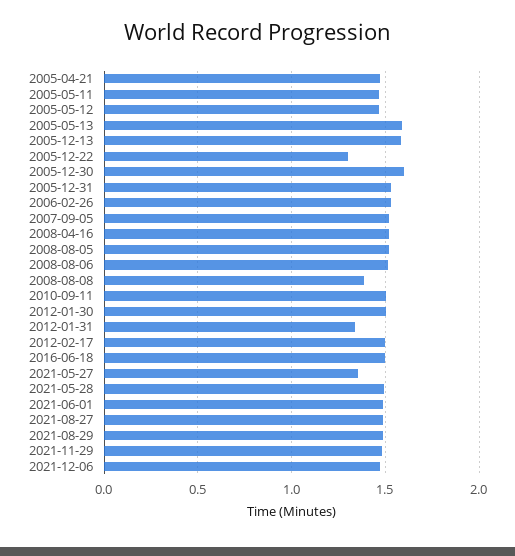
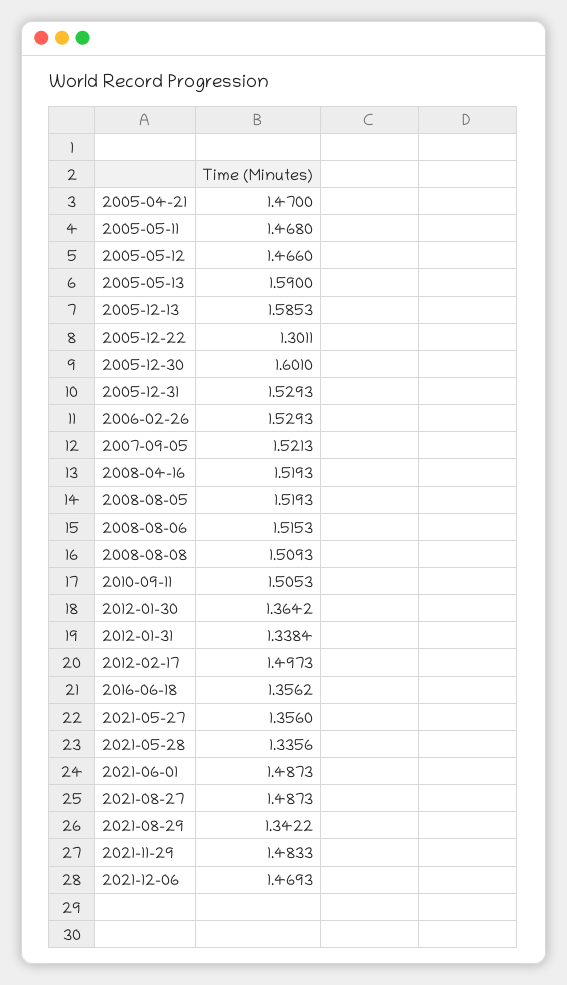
  {
    "2005-04-21": 1.47,
    "2005-05-11": 1.468,
    "2005-05-12": 1.466,
    "2005-05-13": 1.59,
    "2005-12-13": 1.5853,
    "2005-12-22": 1.3011,
    "2005-12-30": 1.601,
    "2005-12-31": 1.5293,
    "2006-02-26": 1.5293,
    "2007-09-05": 1.5213,
    "2008-04-16": 1.5193,
    "2008-08-05": 1.5193,
    "2008-08-06": 1.5153,
-   "2008-08-08": 1.4,
+   "2008-08-08": 1.5093,
    "2010-09-11": 1.5053,
-   "2012-01-30": 1.5,
+   "2012-01-30": 1.3642,
    "2012-01-31": 1.3384,
    "2012-02-17": 1.4973,
-   "2016-06-18": 1.5,
+   "2016-06-18": 1.3562,
    "2021-05-27": 1.356,
-   "2021-05-28": 1.5,
+   "2021-05-28": 1.3356,
    "2021-06-01": 1.4873,
    "2021-08-27": 1.4873,
-   "2021-08-29": 1.5,
+   "2021-08-29": 1.3422,
    "2021-11-29": 1.4833,
    "2021-12-06": 1.4693
  }

